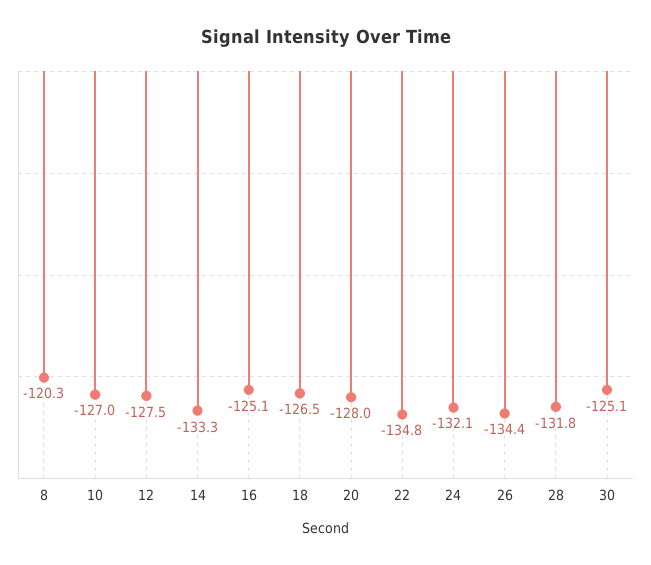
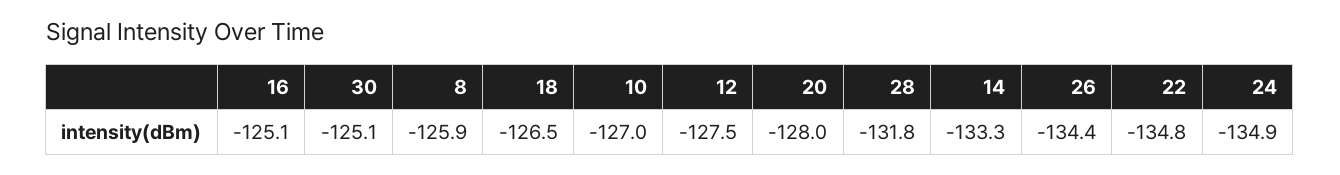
  {
-   "8": -120.3,
+   "8": -125.9,
    "10": -127,
    "12": -127.5,
    "14": -133.3,
    "16": -125.1,
    "18": -126.5,
    "20": -128,
    "22": -134.8,
-   "24": -132.1,
+   "24": -134.9,
    "26": -134.4,
    "28": -131.8,
    "30": -125.1
  }

